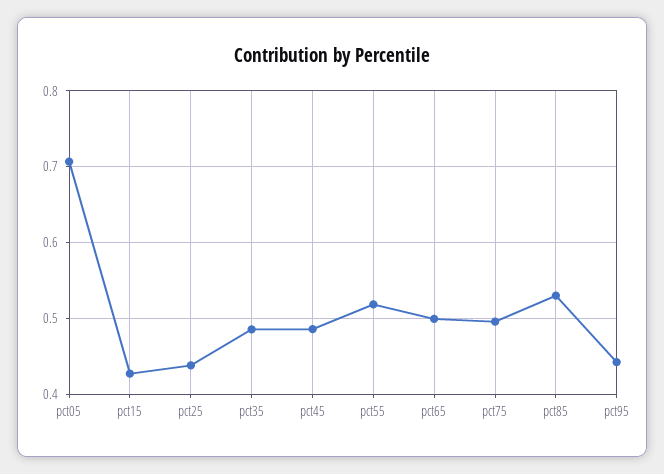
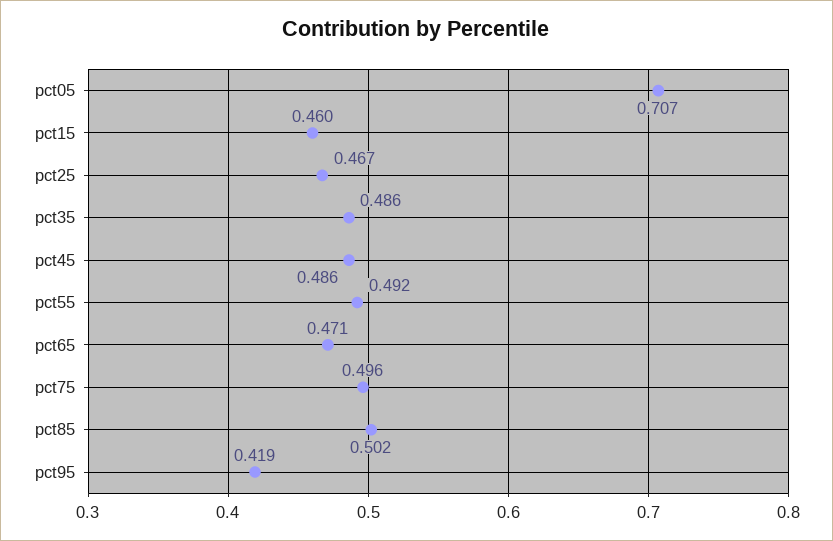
  {
    "pct05": 0.707,
-   "pct15": 0.43,
+   "pct15": 0.46,
-   "pct25": 0.44,
+   "pct25": 0.467,
    "pct35": 0.486,
    "pct45": 0.486,
-   "pct55": 0.52,
+   "pct55": 0.492,
-   "pct65": 0.5,
+   "pct65": 0.471,
    "pct75": 0.496,
-   "pct85": 0.53,
+   "pct85": 0.502,
-   "pct95": 0.44
+   "pct95": 0.419
  }

